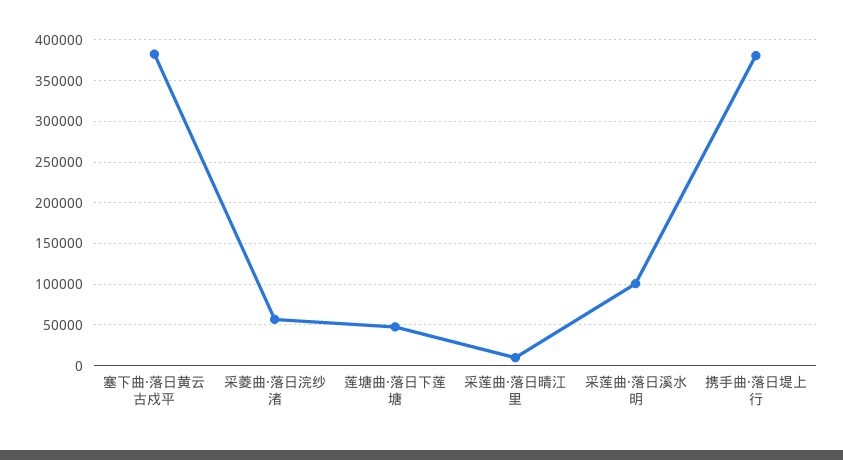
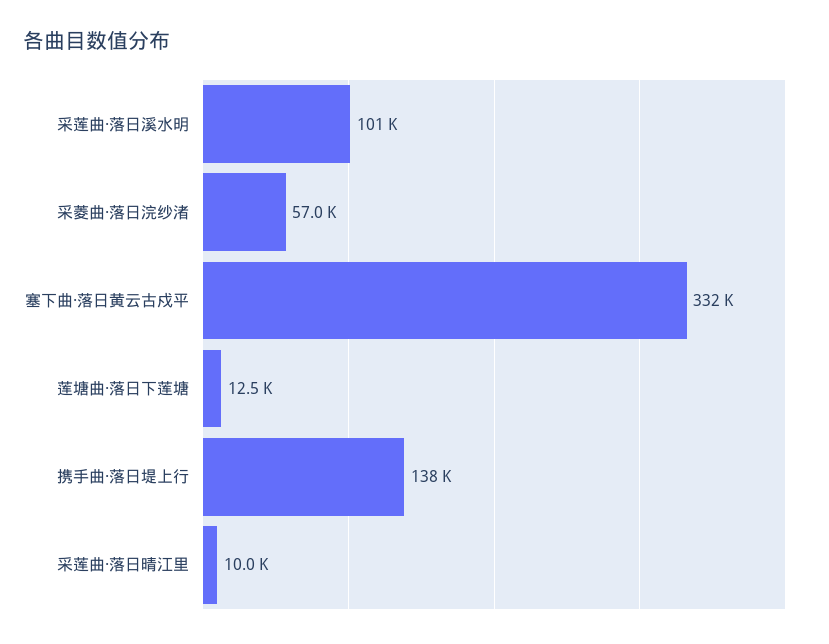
  {
-   "塞下曲·落日黄云古戍平": 380000,
+   "塞下曲·落日黄云古戍平": 332000,
    "采菱曲·落日浣纱渚": 57000,
-   "莲塘曲·落日下莲塘": 50000,
+   "莲塘曲·落日下莲塘": 12500,
    "采莲曲·落日晴江里": 10000,
    "采莲曲·落日溪水明": 101000,
-   "携手曲·落日堤上行": 380000
+   "携手曲·落日堤上行": 138000
  }

